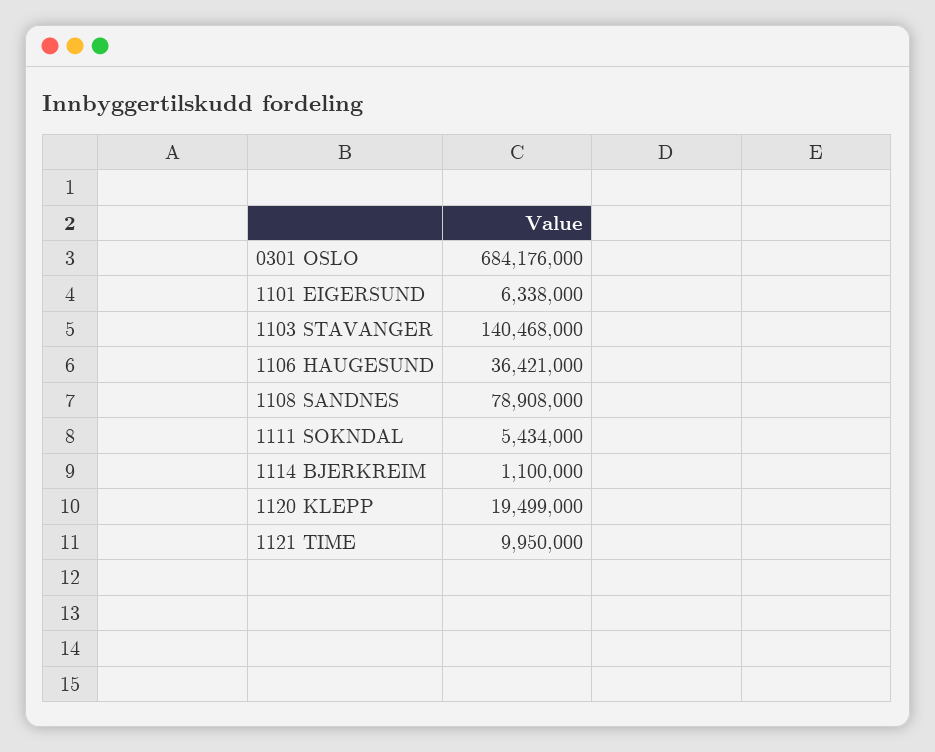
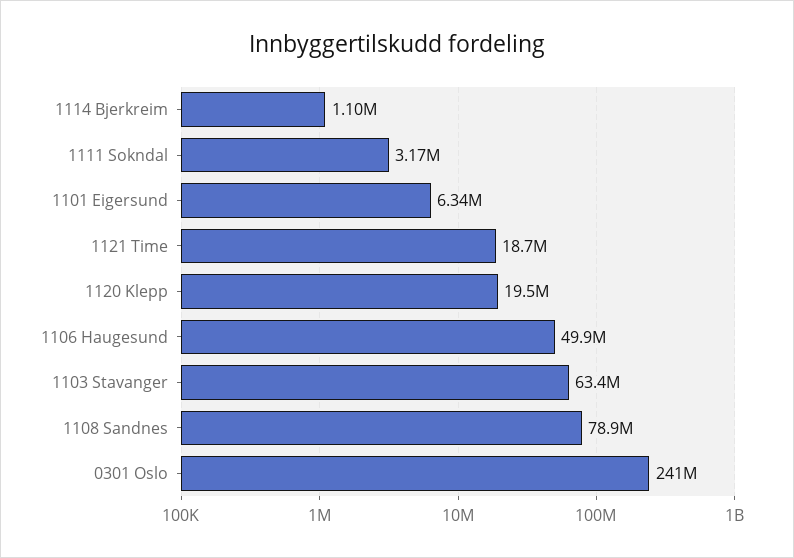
  {
-   "0301 OSLO": 684176000,
+   "0301 OSLO": 241000000,
    "1101 EIGERSUND": 6338000,
-   "1103 STAVANGER": 140468000,
+   "1103 STAVANGER": 63400000,
-   "1106 HAUGESUND": 36421000,
+   "1106 HAUGESUND": 49900000,
    "1108 SANDNES": 78908000,
-   "1111 SOKNDAL": 5434000,
+   "1111 SOKNDAL": 3170000,
    "1114 BJERKREIM": 1100000,
    "1120 KLEPP": 19499000,
-   "1121 TIME": 9950000
+   "1121 TIME": 18700000
  }

